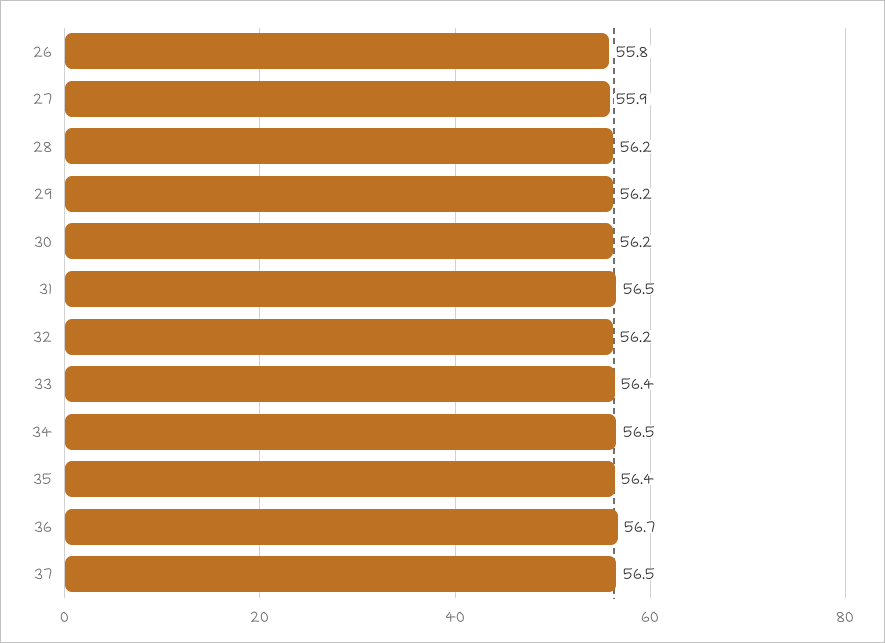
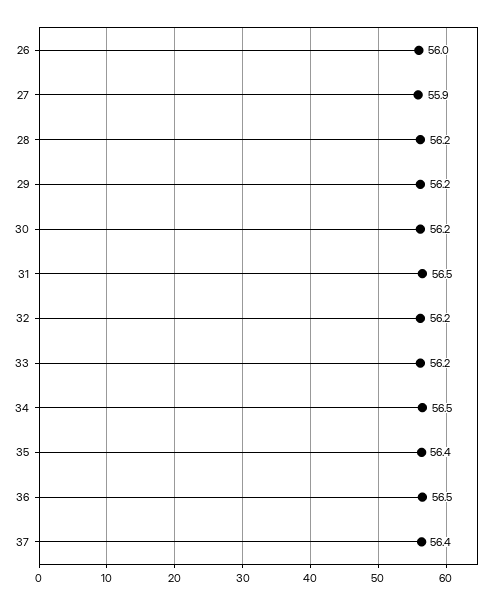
  {
-   "26": 55.8,
+   "26": 56,
    "27": 55.9,
    "28": 56.2,
    "29": 56.2,
    "30": 56.2,
    "31": 56.5,
    "32": 56.2,
-   "33": 56.4,
+   "33": 56.2,
    "34": 56.5,
    "35": 56.4,
-   "36": 56.7,
+   "36": 56.5,
-   "37": 56.5
+   "37": 56.4
  }

